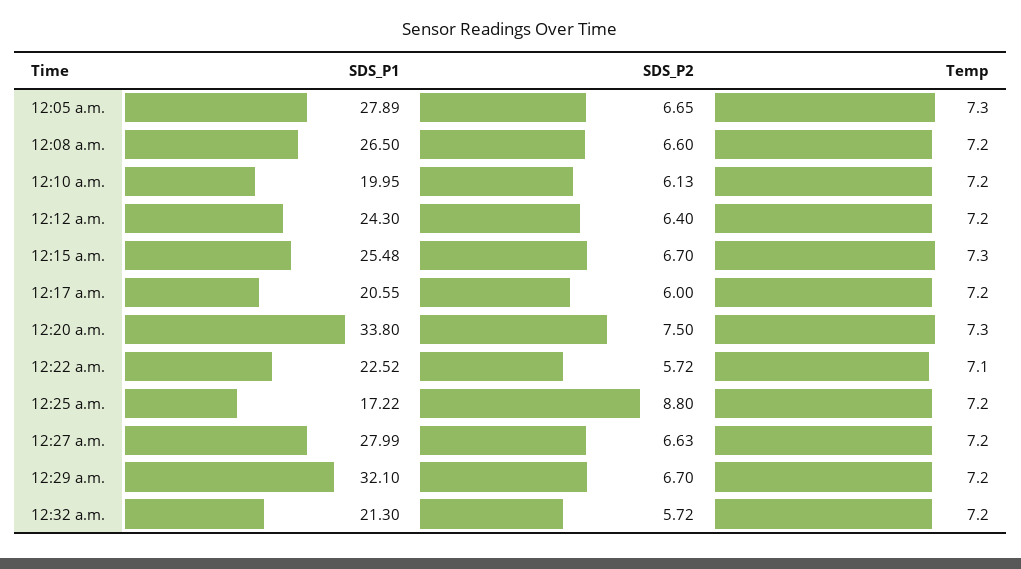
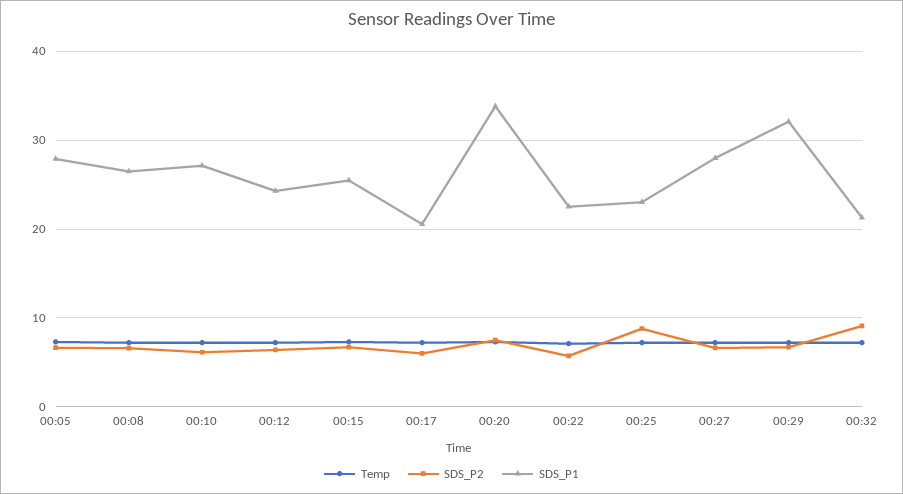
  {
    "SDS_P1": {
      "12:05 a.m.": 27.89,
      "12:08 a.m.": 26.5,
-     "12:10 a.m.": 19.95,
+     "12:10 a.m.": 27,
      "12:12 a.m.": 24.3,
      "12:15 a.m.": 25.48,
      "12:17 a.m.": 20.55,
      "12:20 a.m.": 33.8,
      "12:22 a.m.": 22.52,
-     "12:25 a.m.": 17.22,
+     "12:25 a.m.": 23,
      "12:27 a.m.": 27.99,
      "12:29 a.m.": 32.1,
      "12:32 a.m.": 21.3
    },
    "SDS_P2": {
      "12:05 a.m.": 6.65,
      "12:08 a.m.": 6.6,
      "12:10 a.m.": 6.13,
      "12:12 a.m.": 6.4,
      "12:15 a.m.": 6.7,
      "12:17 a.m.": 6,
      "12:20 a.m.": 7.5,
      "12:22 a.m.": 5.72,
      "12:25 a.m.": 8.8,
      "12:27 a.m.": 6.63,
      "12:29 a.m.": 6.7,
-     "12:32 a.m.": 5.72
+     "12:32 a.m.": 9
    },
    "Temp": {
      "12:05 a.m.": 7.3,
      "12:08 a.m.": 7.2,
      "12:10 a.m.": 7.2,
      "12:12 a.m.": 7.2,
      "12:15 a.m.": 7.3,
      "12:17 a.m.": 7.2,
      "12:20 a.m.": 7.3,
      "12:22 a.m.": 7.1,
      "12:25 a.m.": 7.2,
      "12:27 a.m.": 7.2,
      "12:29 a.m.": 7.2,
      "12:32 a.m.": 7.2
    }
  }

